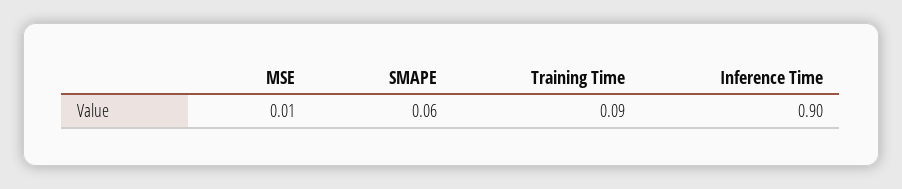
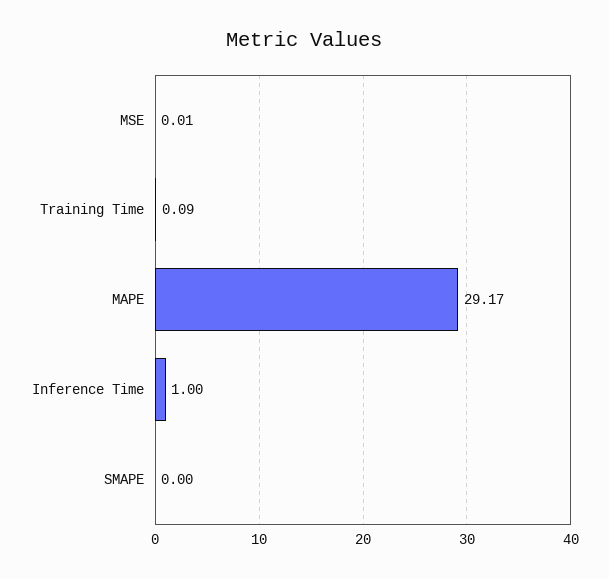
  {
    "MSE": 0.01,
-   "SMAPE": 0.06,
+   "SMAPE": 0,
    "Training Time": 0.09,
-   "Inference Time": 0.9
+   "Inference Time": 1,
+   "MAPE": 29.17
  }

